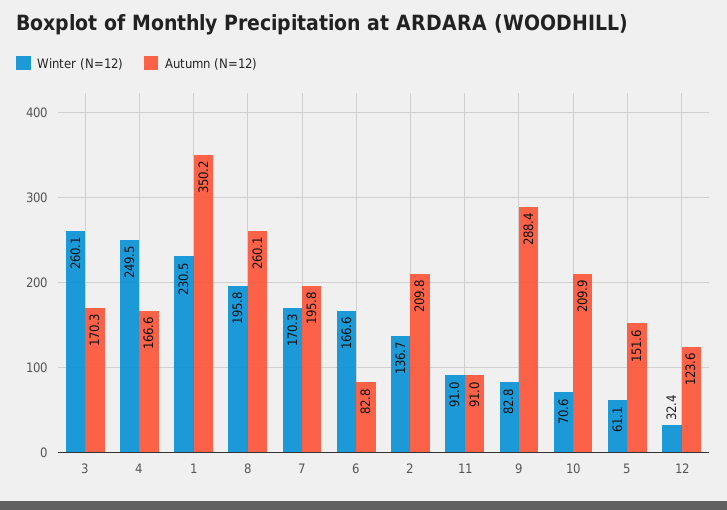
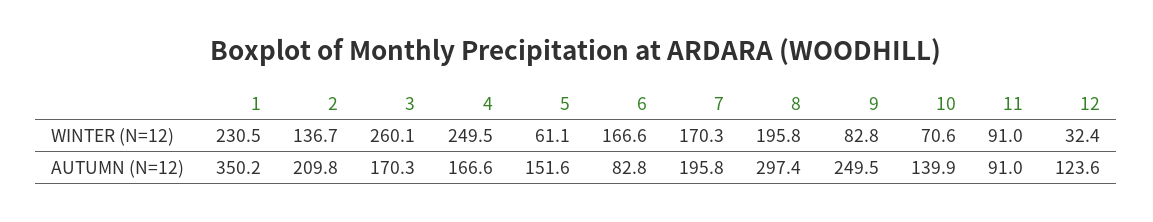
  {
    "Winter (N=12)": {
      "3": 260.1,
      "4": 249.5,
      "1": 230.5,
      "8": 195.8,
      "7": 170.3,
      "6": 166.6,
      "2": 136.7,
      "11": 91,
      "9": 82.8,
      "10": 70.6,
      "5": 61.1,
      "12": 32.4
    },
    "Autumn (N=12)": {
      "3": 170.3,
      "4": 166.6,
      "1": 350.2,
-     "8": 260.1,
+     "8": 297.4,
      "7": 195.8,
      "6": 82.8,
      "2": 209.8,
      "11": 91,
-     "9": 288.4,
+     "9": 249.5,
-     "10": 209.9,
+     "10": 139.9,
      "5": 151.6,
      "12": 123.6
    }
  }

